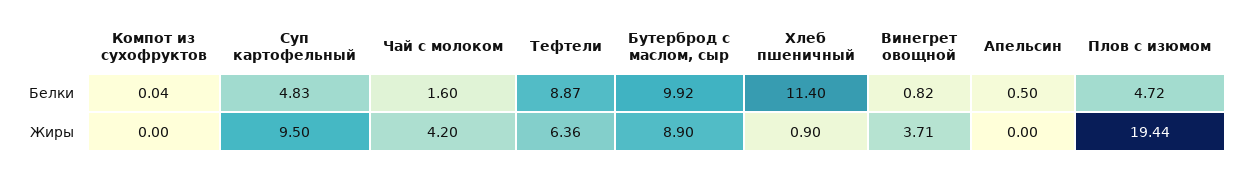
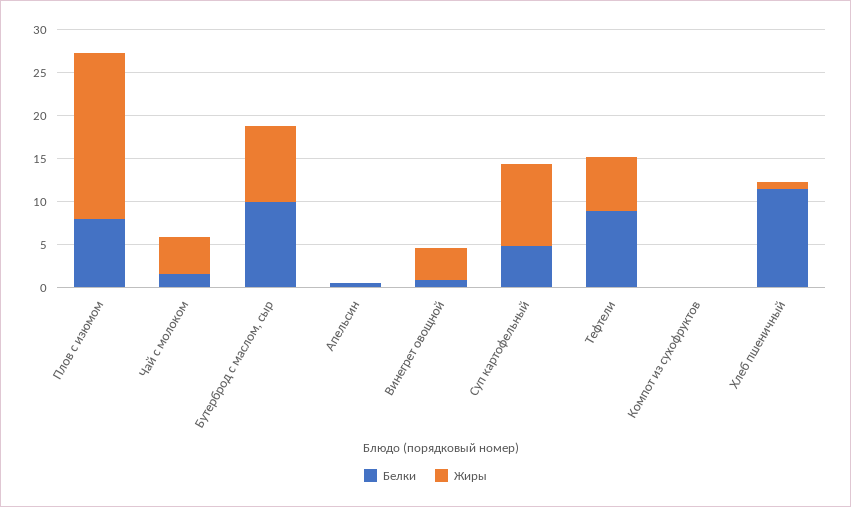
  {
    "Белки": {
      "Компот из сухофруктов": 0.04,
      "Суп картофельный": 4.83,
      "Чай с молоком": 1.6,
      "Тефтели": 8.87,
      "Бутерброд с маслом, сыр": 9.92,
      "Хлеб пшеничный": 11.4,
      "Винегрет овощной": 0.82,
      "Апельсин": 0.5,
-     "Плов с изюмом": 4.72
+     "Плов с изюмом": 8
    },
    "Жиры": {
      "Компот из сухофруктов": 0,
      "Суп картофельный": 9.5,
      "Чай с молоком": 4.2,
      "Тефтели": 6.36,
      "Бутерброд с маслом, сыр": 8.9,
      "Хлеб пшеничный": 0.9,
      "Винегрет овощной": 3.71,
      "Апельсин": 0,
      "Плов с изюмом": 19.44
    }
  }

